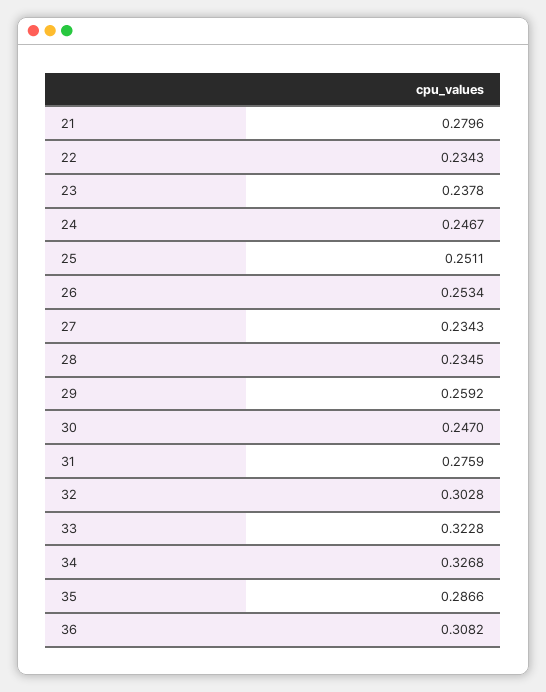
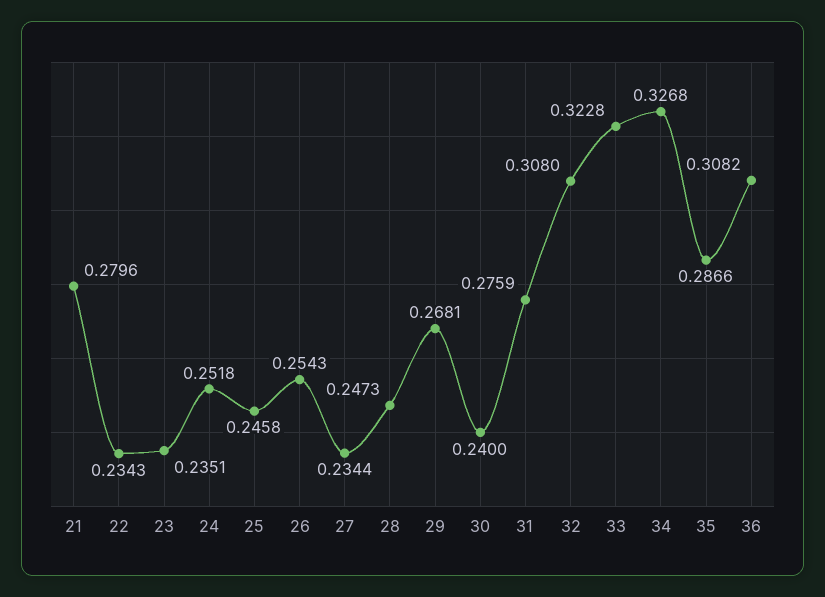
  {
    "21": 0.2796,
    "22": 0.2343,
-   "23": 0.2378,
+   "23": 0.2351,
-   "24": 0.2467,
+   "24": 0.2518,
-   "25": 0.2511,
+   "25": 0.2458,
-   "26": 0.2534,
+   "26": 0.2543,
-   "27": 0.2343,
+   "27": 0.2344,
-   "28": 0.2345,
+   "28": 0.2473,
-   "29": 0.2592,
+   "29": 0.2681,
-   "30": 0.247,
+   "30": 0.24,
    "31": 0.2759,
-   "32": 0.3028,
+   "32": 0.308,
    "33": 0.3228,
    "34": 0.3268,
    "35": 0.2866,
    "36": 0.3082
  }

